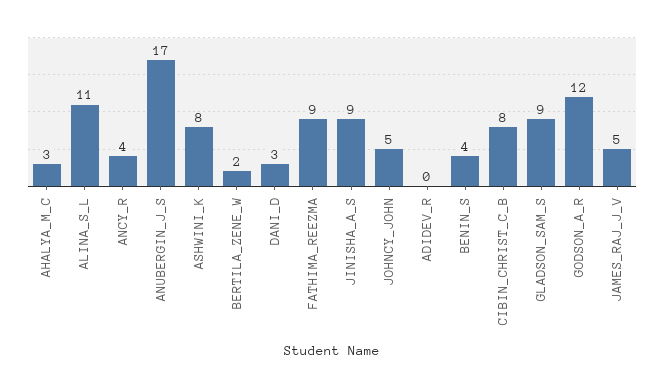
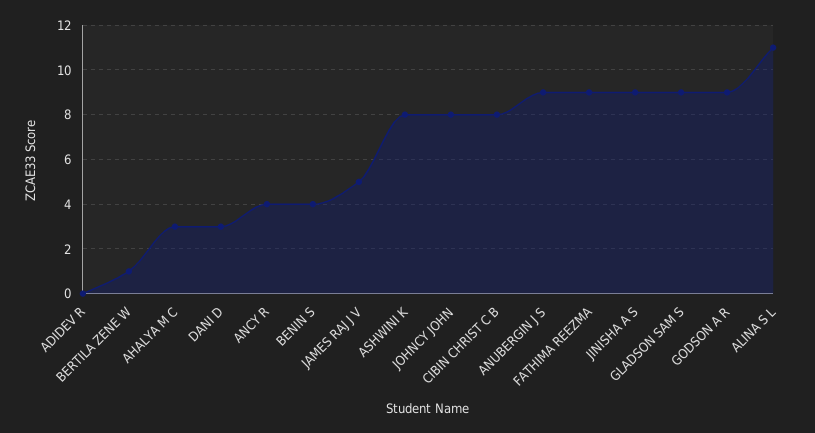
  {
    "AHALYA_M_C": 3,
    "ALINA_S_L": 11,
    "ANCY_R": 4,
-   "ANUBERGIN_J_S": 17,
+   "ANUBERGIN_J_S": 9,
    "ASHWINI_K": 8,
-   "BERTILA_ZENE_W": 2,
+   "BERTILA_ZENE_W": 1,
    "DANI_D": 3,
    "FATHIMA_REEZMA": 9,
    "JINISHA_A_S": 9,
-   "JOHNCY_JOHN": 5,
+   "JOHNCY_JOHN": 8,
    "ADIDEV_R": 0,
    "BENIN_S": 4,
    "CIBIN_CHRIST_C_B": 8,
    "GLADSON_SAM_S": 9,
-   "GODSON_A_R": 12,
+   "GODSON_A_R": 9,
    "JAMES_RAJ_J_V": 5
  }

